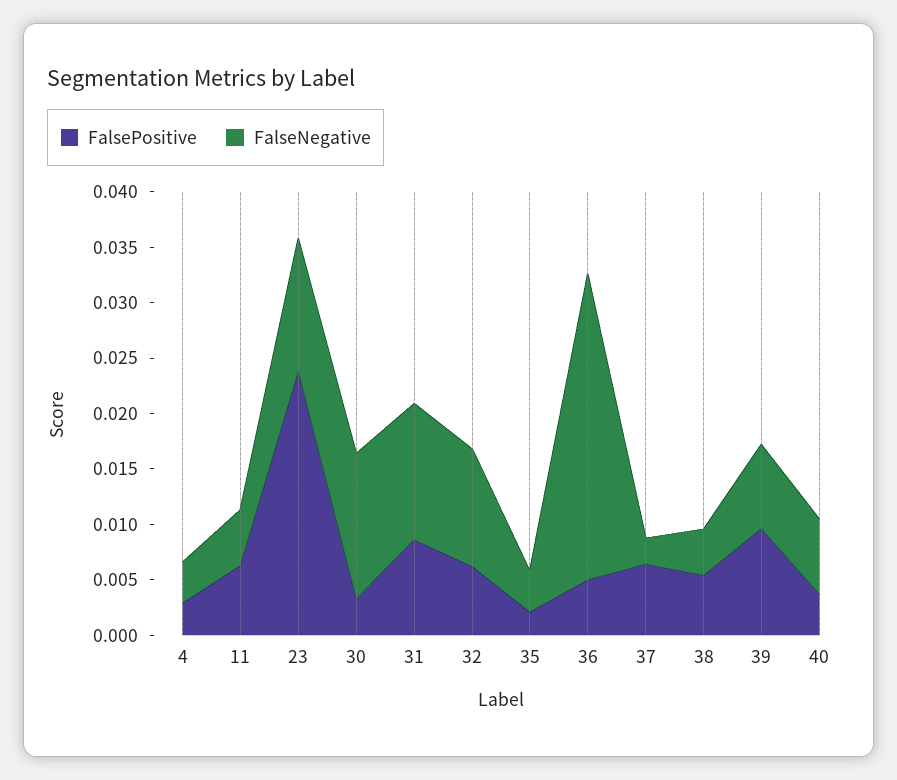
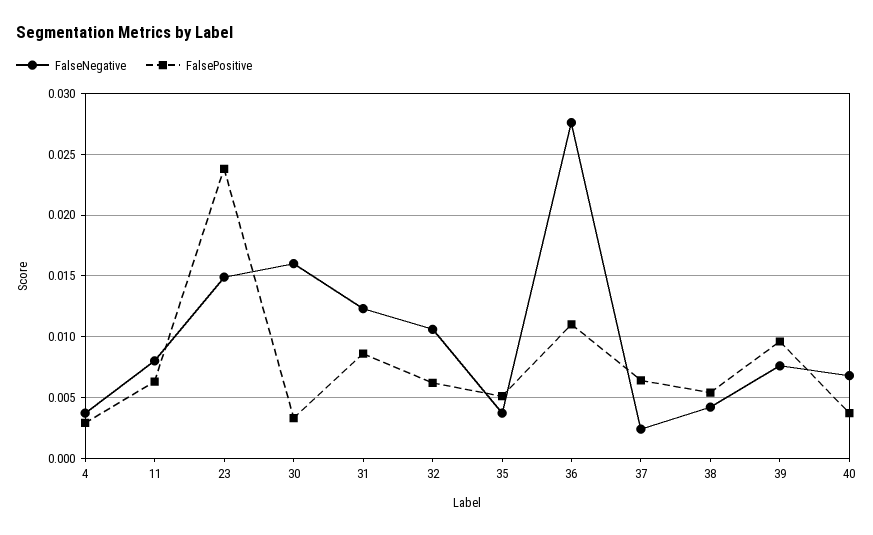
  {
    "FalsePositive": {
      "4": 0.003,
      "11": 0.0065,
      "23": 0.024,
      "30": 0.0035,
      "31": 0.0085,
      "32": 0.006,
-     "35": 0.002,
+     "35": 0.005,
-     "36": 0.005,
+     "36": 0.011,
      "37": 0.0065,
      "38": 0.0055,
      "39": 0.0095,
      "40": 0.0035
    },
    "FalseNegative": {
      "4": 0.0035,
-     "11": 0.005,
+     "11": 0.008,
-     "23": 0.012,
+     "23": 0.015,
-     "30": 0.013,
+     "30": 0.016,
      "31": 0.0125,
      "32": 0.0105,
      "35": 0.0035,
      "36": 0.0275,
      "37": 0.0025,
      "38": 0.004,
      "39": 0.0075,
      "40": 0.007
    }
  }

